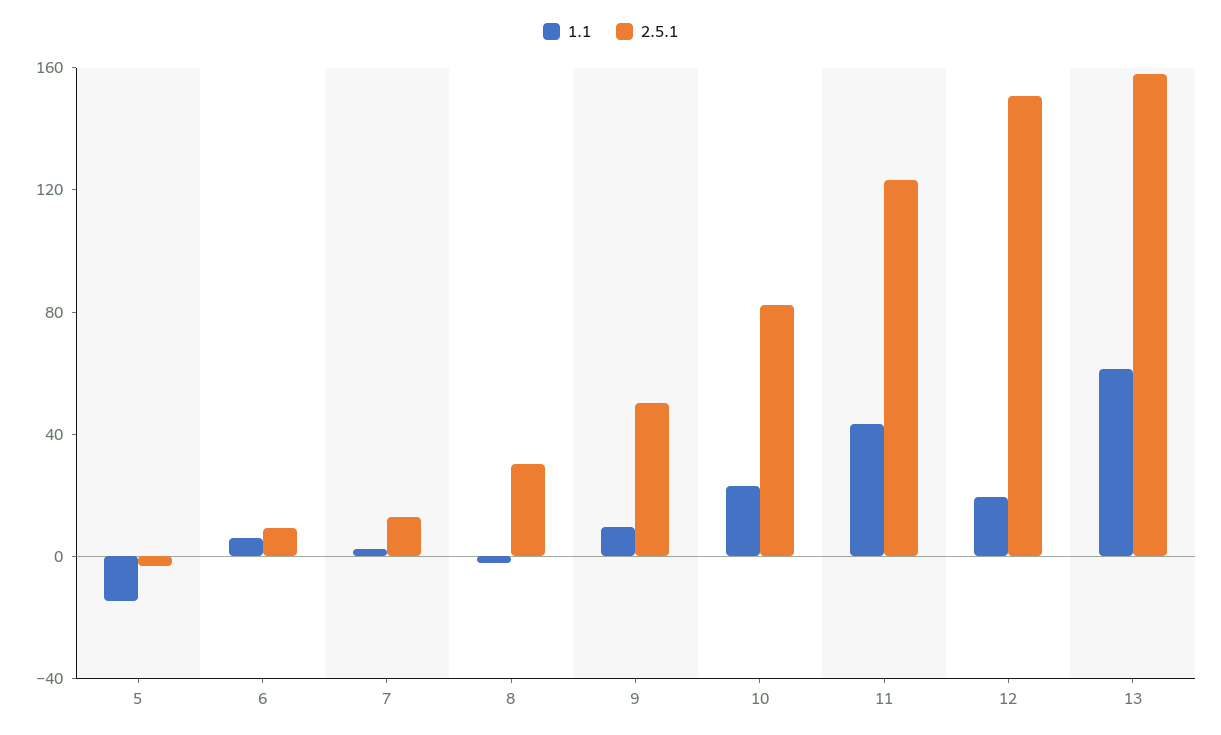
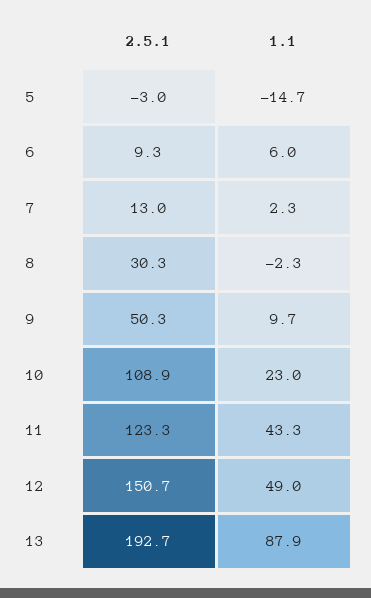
  {
    "1.1": {
      "5": -14.7,
      "6": 6,
      "7": 2.3,
      "8": -2.3,
      "9": 9.7,
      "10": 23,
      "11": 43.3,
-     "12": 20,
+     "12": 49,
-     "13": 60
+     "13": 87.9
    },
    "2.5.1": {
      "5": -3,
      "6": 9.3,
      "7": 13,
      "8": 30.3,
      "9": 50.3,
-     "10": 80,
+     "10": 108.9,
      "11": 123.3,
      "12": 150.7,
-     "13": 160
+     "13": 192.7
    }
  }

